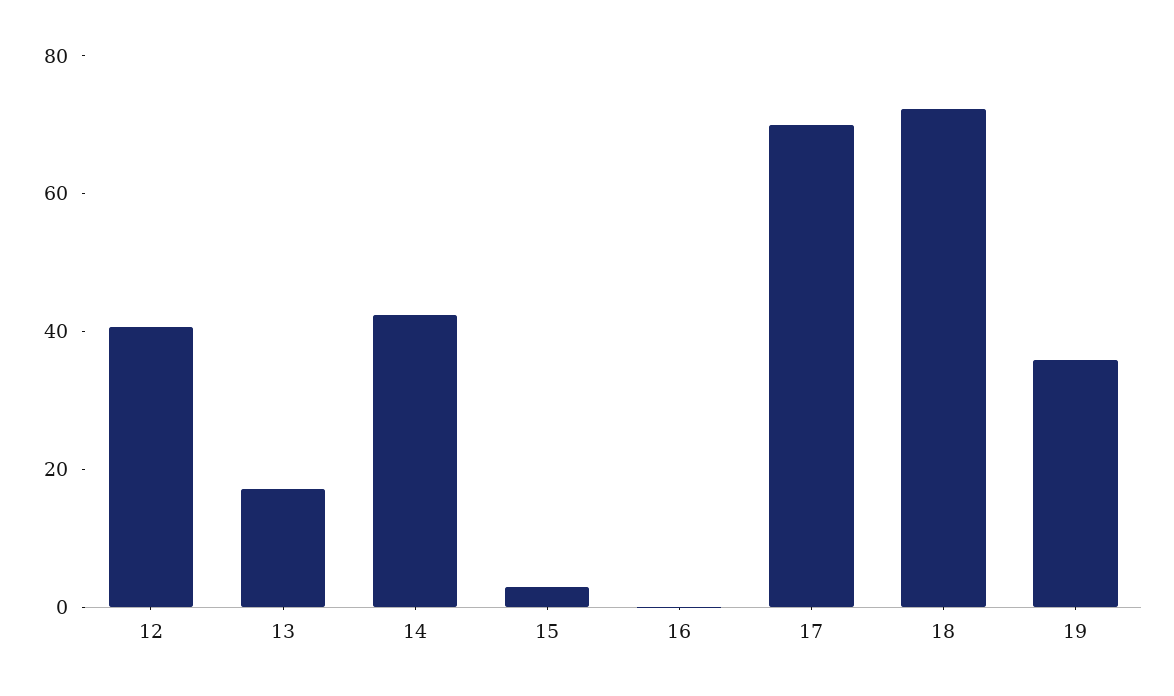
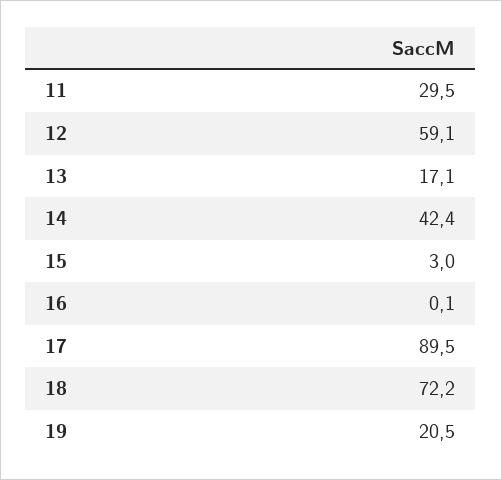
  {
-   "12": 40,
+   "12": 59.1,
    "13": 17.1,
    "14": 42.4,
    "15": 3,
    "16": 0.1,
-   "17": 70,
+   "17": 89.5,
    "18": 72.2,
-   "19": 35
+   "19": 20.5,
+   "11": 29.5
  }

